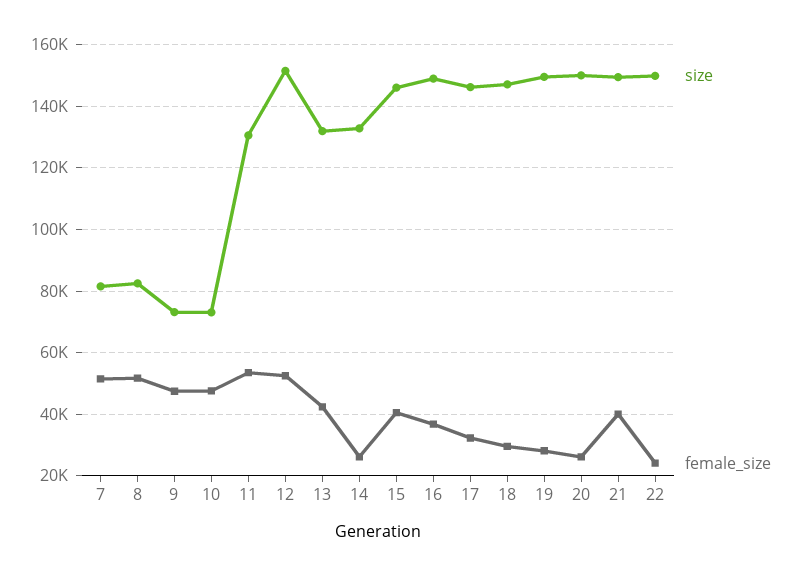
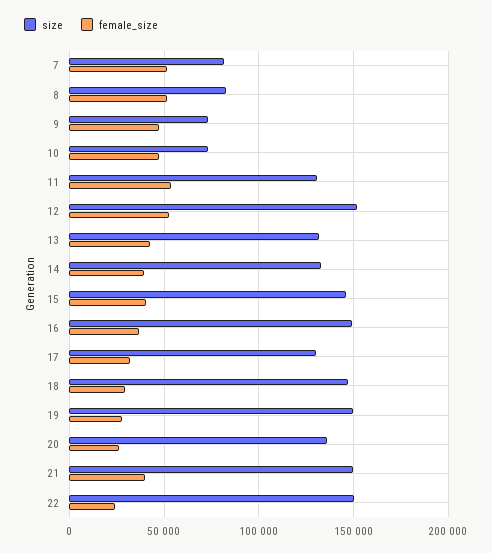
  {
    "size": {
      "7": 82000,
      "8": 82000,
      "9": 74000,
      "10": 74000,
      "11": 130000,
      "12": 152000,
      "13": 132000,
      "14": 132000,
      "15": 146000,
      "16": 150000,
-     "17": 146000,
+     "17": 130000,
      "18": 148000,
      "19": 150000,
-     "20": 150000,
+     "20": 135000,
      "21": 150000,
      "22": 150000
    },
    "female_size": {
      "7": 52000,
      "8": 52000,
      "9": 48000,
      "10": 48000,
      "11": 54000,
      "12": 52000,
      "13": 42000,
-     "14": 26000,
+     "14": 40000,
      "15": 40000,
      "16": 36000,
      "17": 32000,
      "18": 30000,
      "19": 28000,
      "20": 26000,
      "21": 40000,
      "22": 24000
    }
  }

